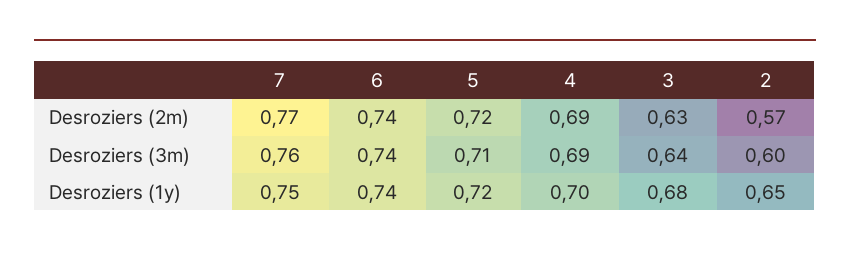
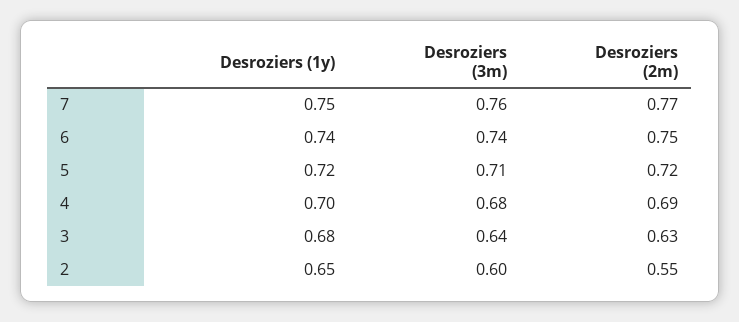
  {
    "7": {
      "Desroziers (2m)": 0.77,
      "Desroziers (3m)": 0.76,
      "Desroziers (1y)": 0.75
    },
    "6": {
-     "Desroziers (2m)": 0.74,
+     "Desroziers (2m)": 0.75,
      "Desroziers (3m)": 0.74,
      "Desroziers (1y)": 0.74
    },
    "5": {
      "Desroziers (2m)": 0.72,
      "Desroziers (3m)": 0.71,
      "Desroziers (1y)": 0.72
    },
    "4": {
      "Desroziers (2m)": 0.69,
-     "Desroziers (3m)": 0.69,
+     "Desroziers (3m)": 0.68,
      "Desroziers (1y)": 0.7
    },
    "3": {
      "Desroziers (2m)": 0.63,
      "Desroziers (3m)": 0.64,
      "Desroziers (1y)": 0.68
    },
    "2": {
-     "Desroziers (2m)": 0.57,
+     "Desroziers (2m)": 0.55,
      "Desroziers (3m)": 0.6,
      "Desroziers (1y)": 0.65
    }
  }

